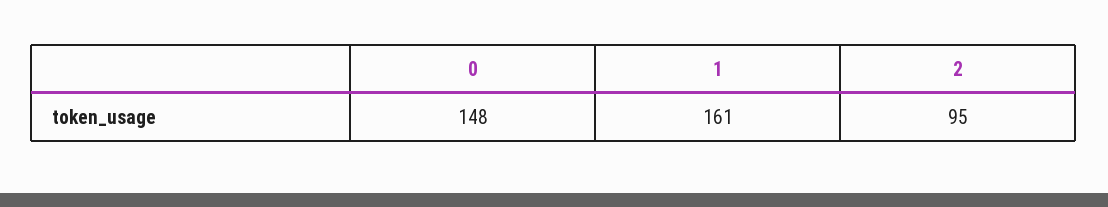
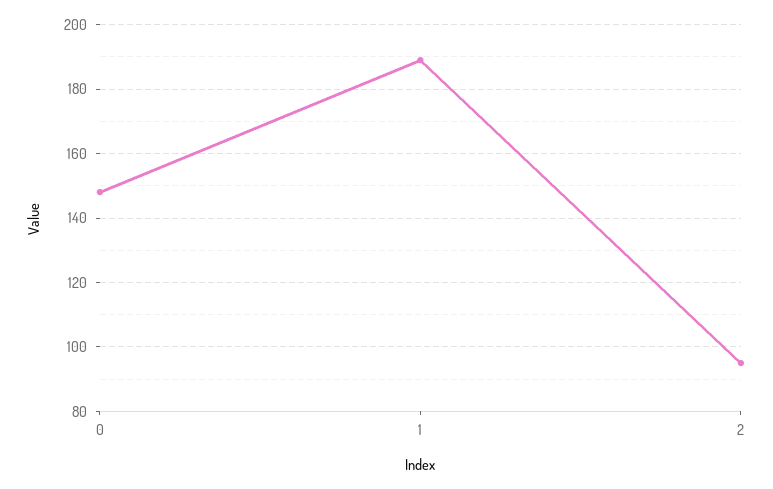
  {
    "0": 148,
-   "1": 161,
+   "1": 190,
    "2": 95
  }

